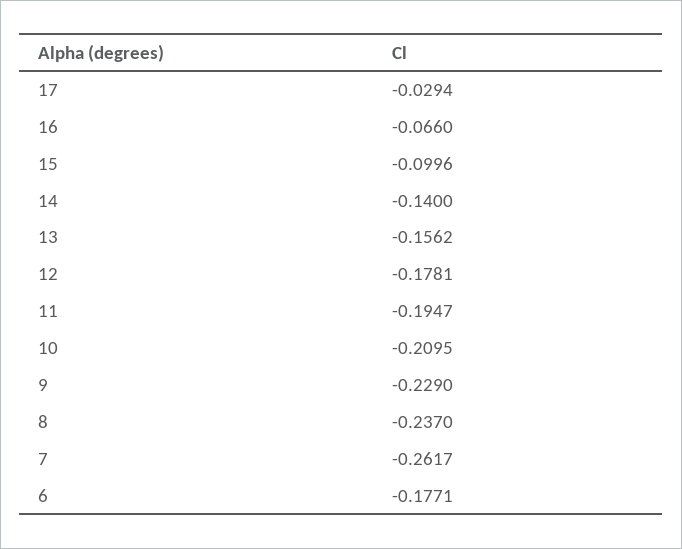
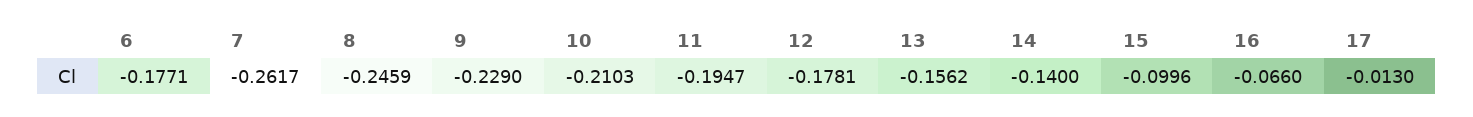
  {
-   "17": -0.0294,
+   "17": -0.013,
    "16": -0.066,
    "15": -0.0996,
    "14": -0.14,
    "13": -0.1562,
    "12": -0.1781,
    "11": -0.1947,
-   "10": -0.2095,
+   "10": -0.2103,
    "9": -0.229,
-   "8": -0.237,
+   "8": -0.2459,
    "7": -0.2617,
    "6": -0.1771
  }

